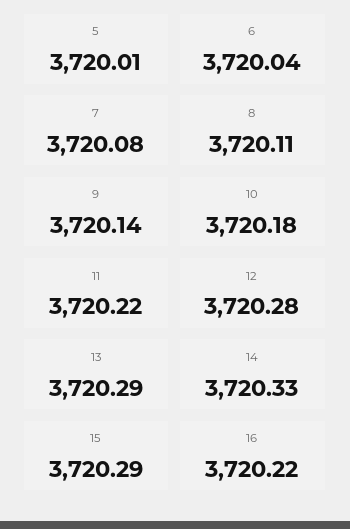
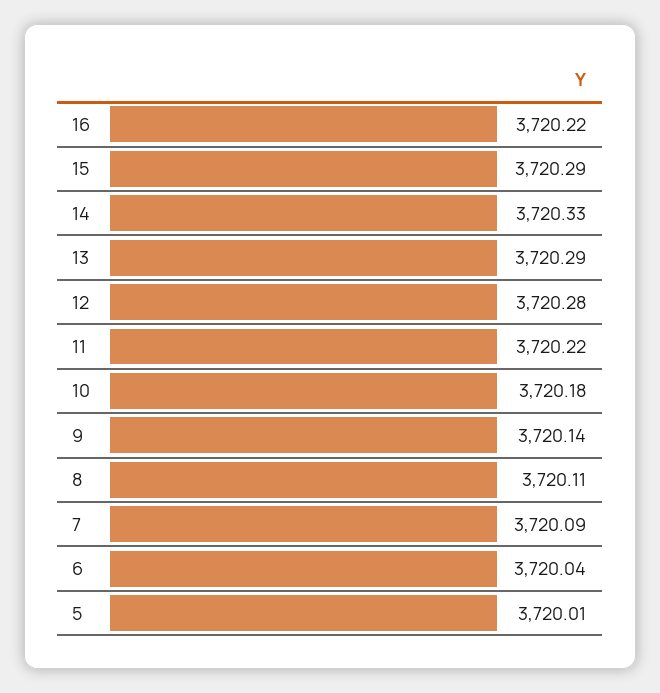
  {
    "5": 3720.01,
    "6": 3720.04,
-   "7": 3720.08,
+   "7": 3720.09,
    "8": 3720.11,
    "9": 3720.14,
    "10": 3720.18,
    "11": 3720.22,
    "12": 3720.28,
    "13": 3720.29,
    "14": 3720.33,
    "15": 3720.29,
    "16": 3720.22
  }

